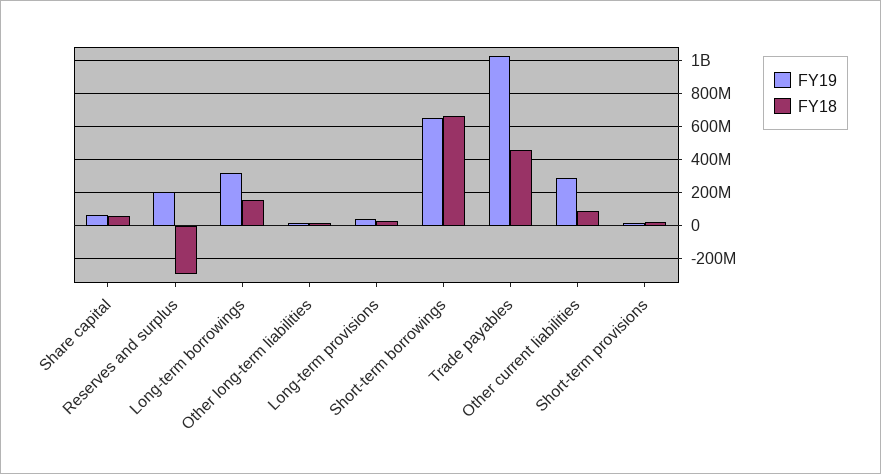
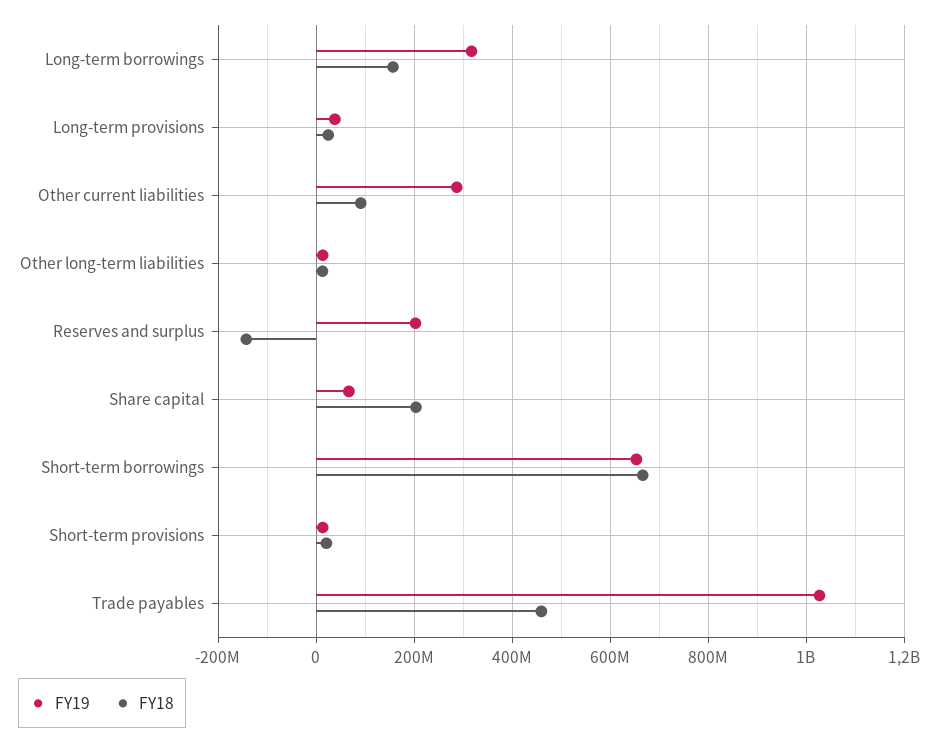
  {
    "FY19": {
      "Share capital": 60000000,
      "Reserves and surplus": 200000000,
      "Long-term borrowings": 320000000,
      "Other long-term liabilities": 20000000,
      "Long-term provisions": 40000000,
      "Short-term borrowings": 660000000,
      "Trade payables": 1020000000,
      "Other current liabilities": 280000000,
      "Short-term provisions": 20000000
    },
    "FY18": {
-     "Share capital": 50000000,
+     "Share capital": 200000000,
-     "Reserves and surplus": -300000000,
+     "Reserves and surplus": -140000000,
      "Long-term borrowings": 160000000,
      "Other long-term liabilities": 20000000,
      "Long-term provisions": 20000000,
      "Short-term borrowings": 660000000,
      "Trade payables": 460000000,
      "Other current liabilities": 100000000,
      "Short-term provisions": 20000000
    }
  }

